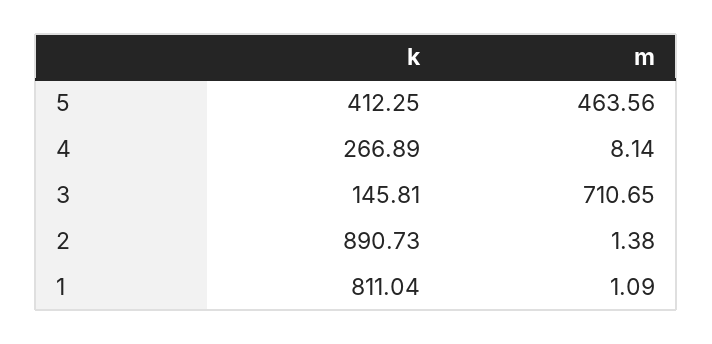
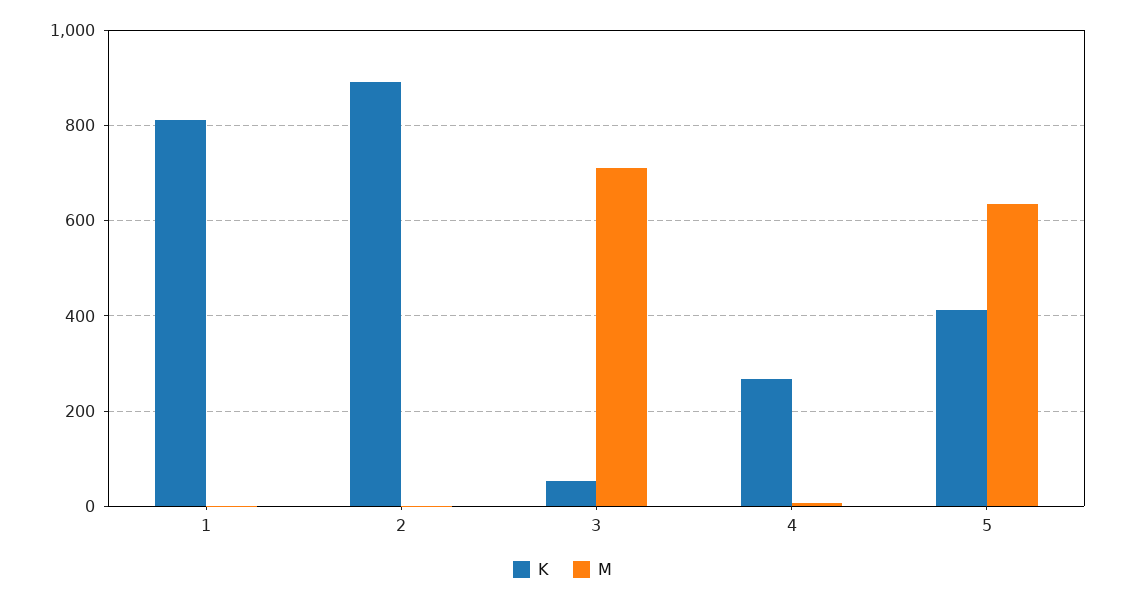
  {
    "k": {
      "5": 412.25,
      "4": 266.89,
-     "3": 145.81,
+     "3": 60,
      "2": 890.73,
      "1": 811.04
    },
    "m": {
-     "5": 463.56,
+     "5": 640,
      "4": 8.14,
      "3": 710.65,
      "2": 1.38,
      "1": 1.09
    }
  }

